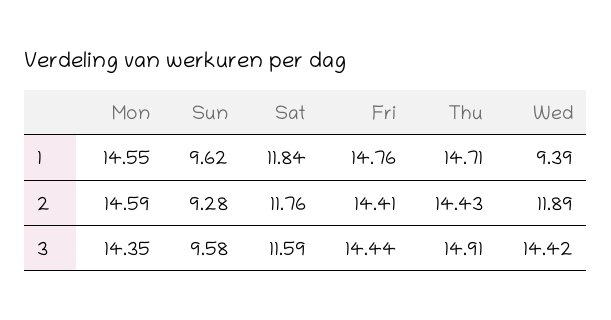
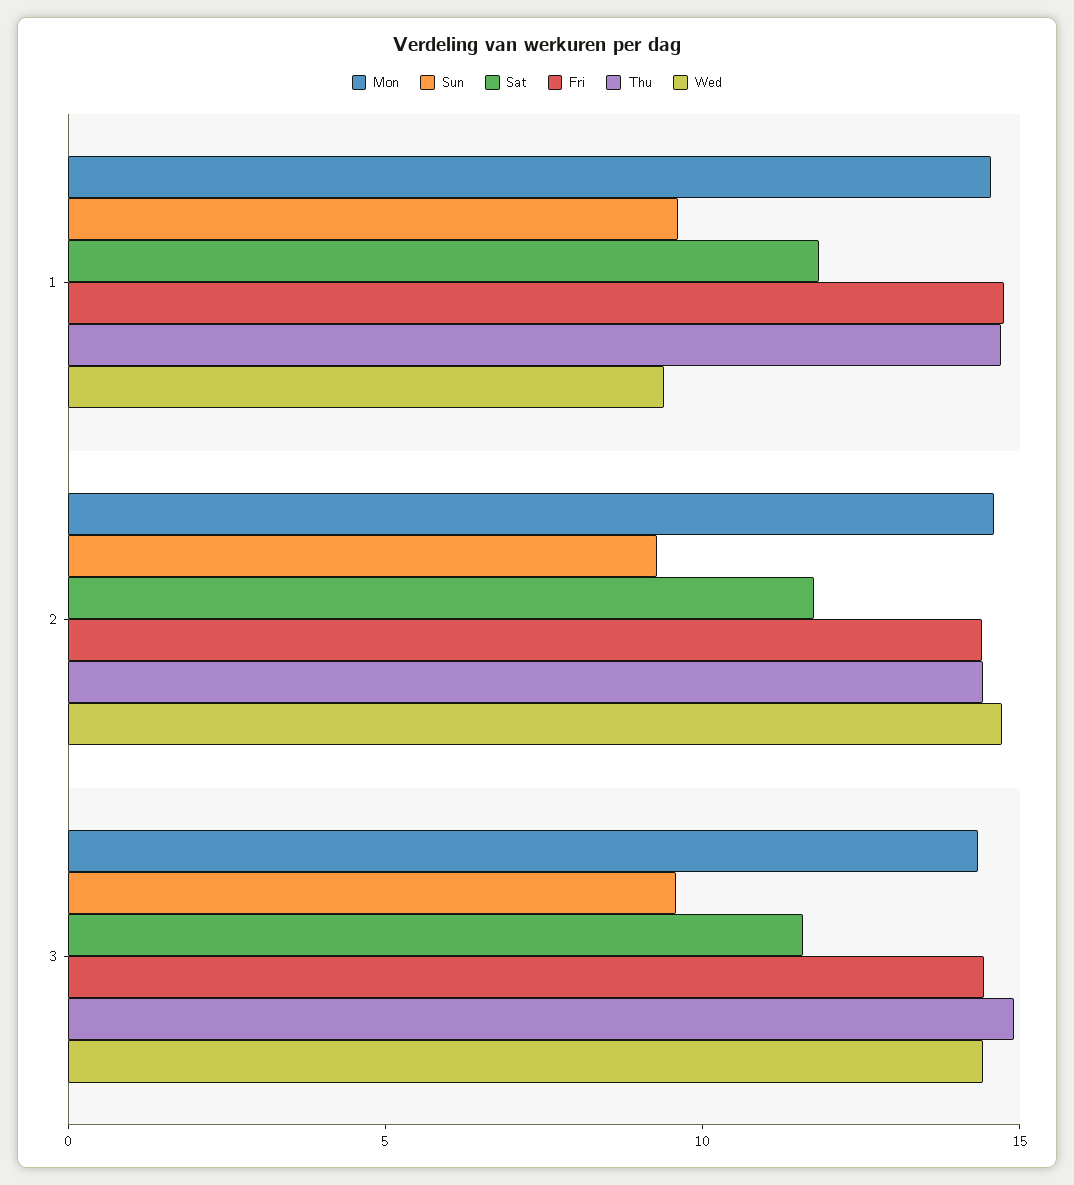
  {
    "Mon": {
      "1": 14.55,
      "2": 14.59,
      "3": 14.35
    },
    "Sun": {
      "1": 9.62,
      "2": 9.28,
      "3": 9.58
    },
    "Sat": {
      "1": 11.84,
      "2": 11.76,
      "3": 11.59
    },
    "Fri": {
      "1": 14.76,
      "2": 14.41,
      "3": 14.44
    },
    "Thu": {
      "1": 14.71,
      "2": 14.43,
      "3": 14.91
    },
    "Wed": {
      "1": 9.39,
-     "2": 11.89,
+     "2": 15,
      "3": 14.42
    }
  }

